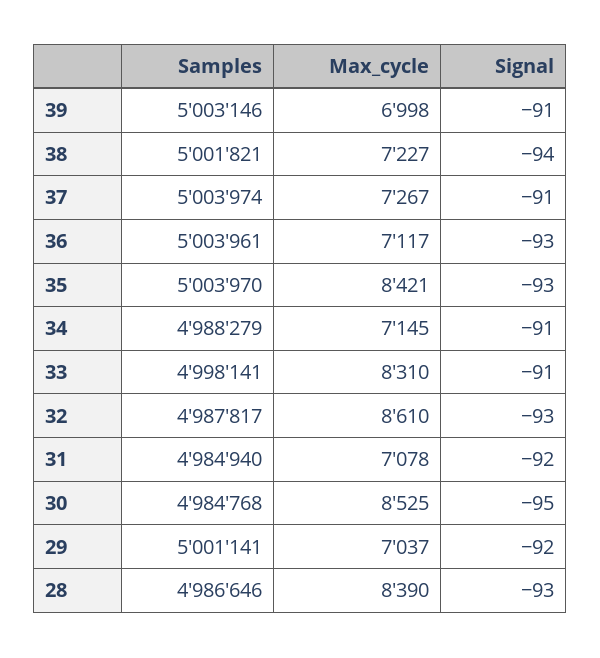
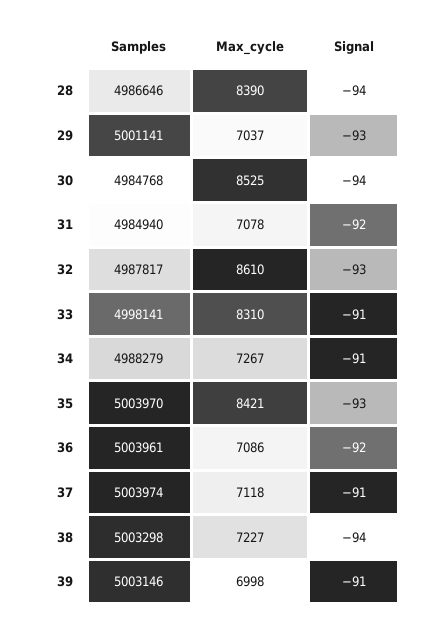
  {
    "Samples": {
      "39": 5003146,
-     "38": 5001821,
+     "38": 5003298,
      "37": 5003974,
      "36": 5003961,
      "35": 5003970,
      "34": 4988279,
      "33": 4998141,
      "32": 4987817,
      "31": 4984940,
      "30": 4984768,
      "29": 5001141,
      "28": 4986646
    },
    "Max_cycle": {
      "39": 6998,
      "38": 7227,
-     "37": 7267,
+     "37": 7118,
-     "36": 7117,
+     "36": 7086,
      "35": 8421,
-     "34": 7145,
+     "34": 7267,
      "33": 8310,
      "32": 8610,
      "31": 7078,
      "30": 8525,
      "29": 7037,
      "28": 8390
    },
    "Signal": {
      "39": -91,
      "38": -94,
      "37": -91,
-     "36": -93,
+     "36": -92,
      "35": -93,
      "34": -91,
      "33": -91,
      "32": -93,
      "31": -92,
-     "30": -95,
+     "30": -94,
-     "29": -92,
+     "29": -93,
-     "28": -93
+     "28": -94
    }
  }

